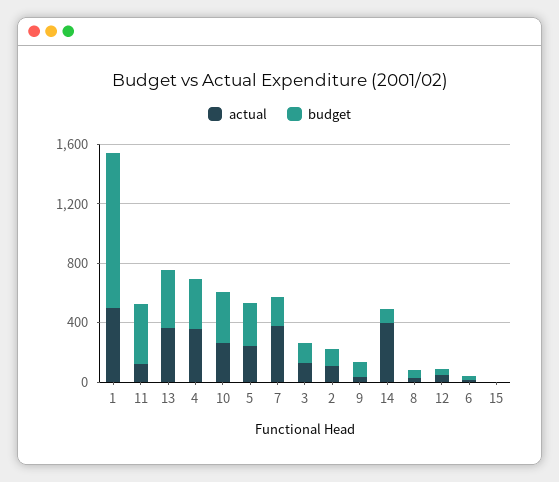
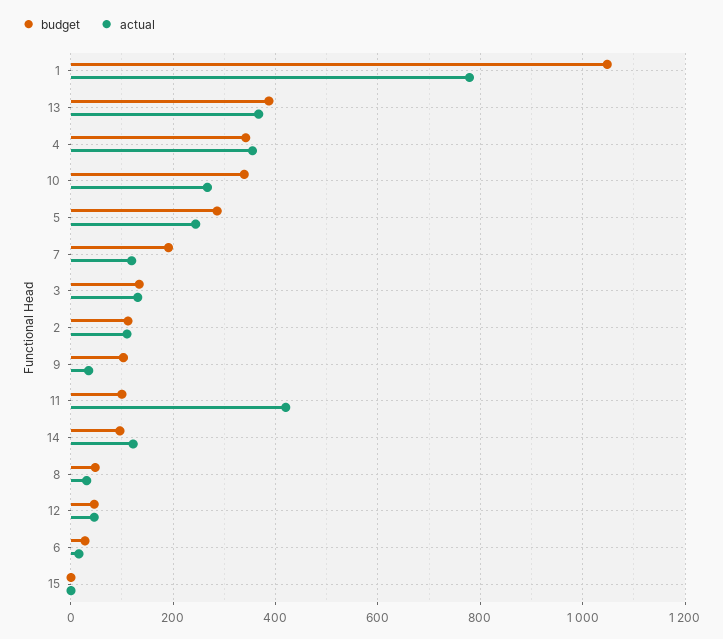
  {
    "actual": {
-     "1": 500,
+     "1": 780,
-     "11": 100,
+     "11": 420,
      "13": 360,
      "4": 360,
      "10": 260,
      "5": 240,
-     "7": 400,
+     "7": 120,
      "3": 140,
      "2": 120,
      "9": 40,
-     "14": 400,
+     "14": 120,
      "8": 40,
      "12": 40,
      "6": 20,
      "15": 0
    },
    "budget": {
      "1": 1040,
-     "11": 400,
+     "11": 100,
      "13": 380,
      "4": 340,
      "10": 340,
      "5": 280,
      "7": 200,
      "3": 140,
      "2": 120,
      "9": 100,
      "14": 100,
      "8": 40,
      "12": 40,
      "6": 20,
      "15": 0
    }
  }

